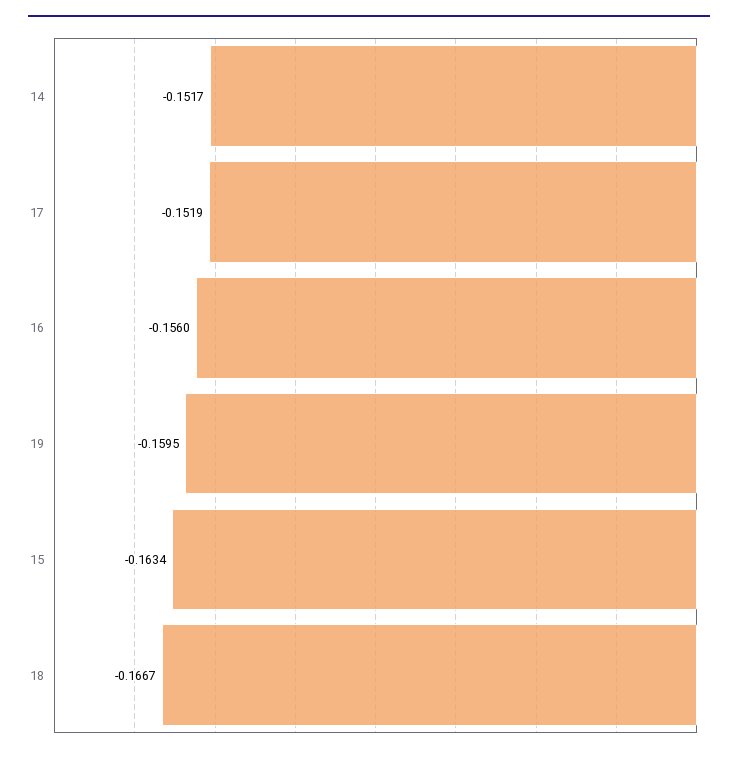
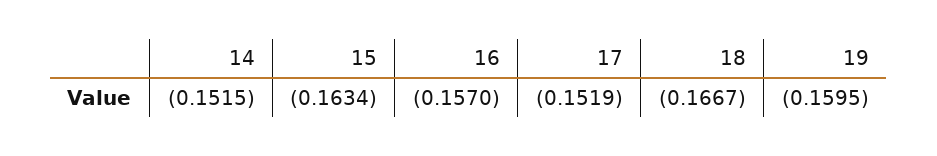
  {
-   "14": -0.1517,
+   "14": -0.1515,
    "17": -0.1519,
-   "16": -0.156,
+   "16": -0.157,
    "19": -0.1595,
    "15": -0.1634,
    "18": -0.1667
  }

